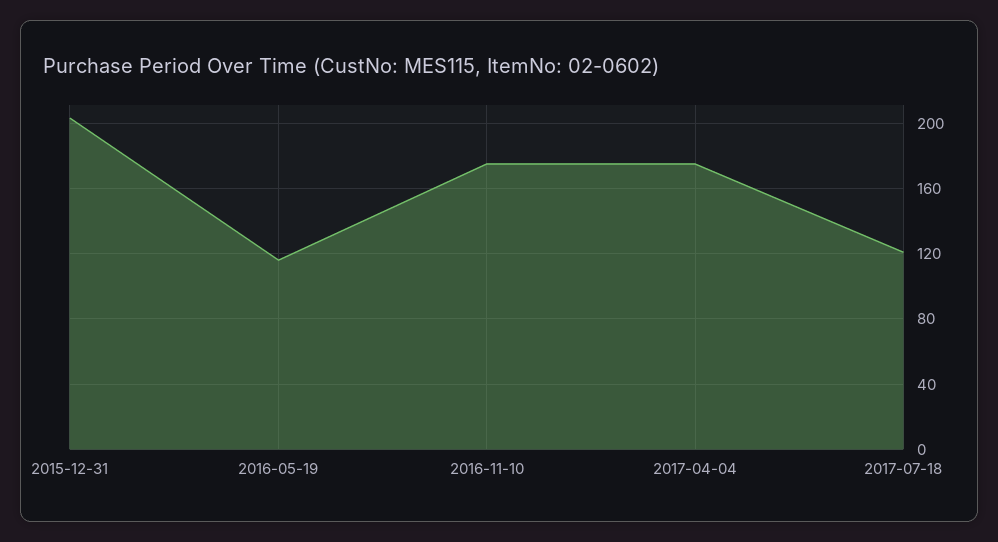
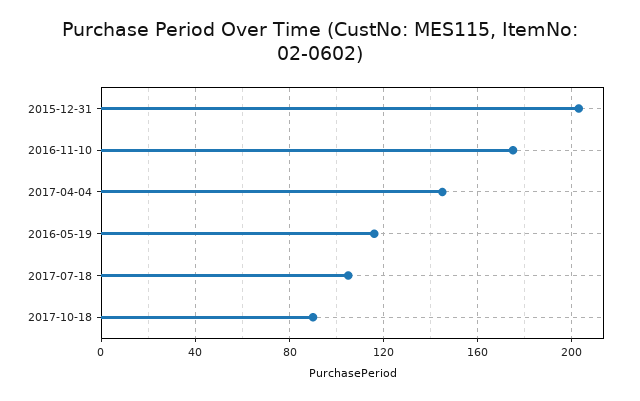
  {
    "2015-12-31": 205,
    "2016-05-19": 115,
    "2016-11-10": 175,
-   "2017-04-04": 175,
+   "2017-04-04": 145,
-   "2017-07-18": 120
+   "2017-07-18": 105,
+   "2017-10-18": 90
  }

